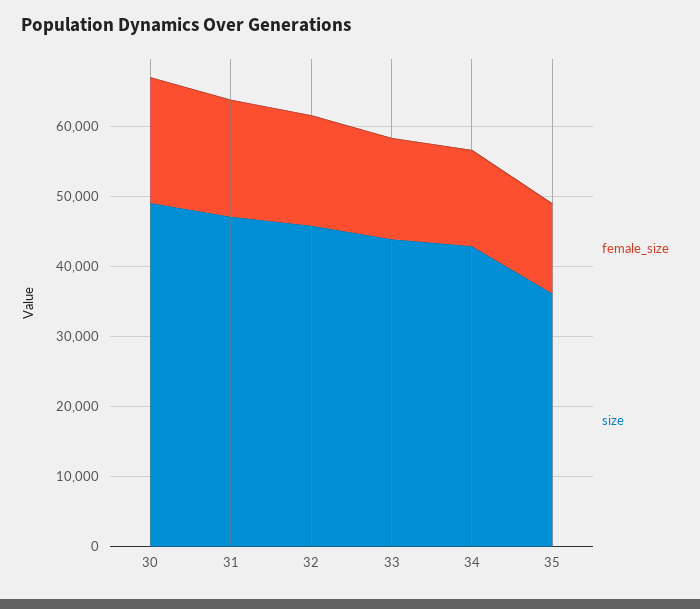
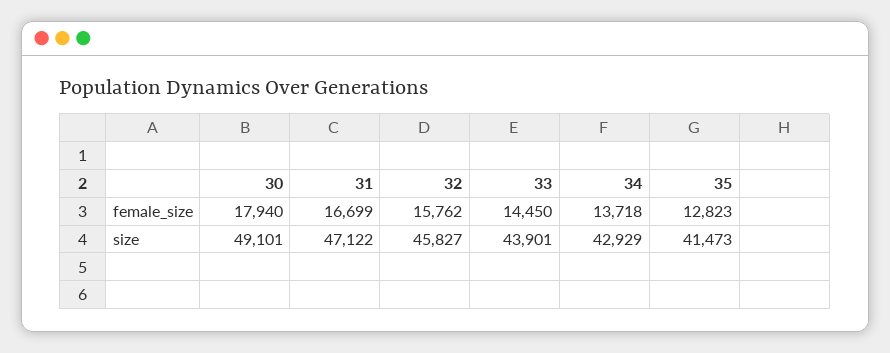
  {
    "female_size": {
      "30": 17940,
      "31": 16699,
      "32": 15762,
      "33": 14450,
      "34": 13718,
      "35": 12823
    },
    "size": {
      "30": 49101,
      "31": 47122,
      "32": 45827,
      "33": 43901,
      "34": 42929,
-     "35": 36000
+     "35": 41473
    }
  }

